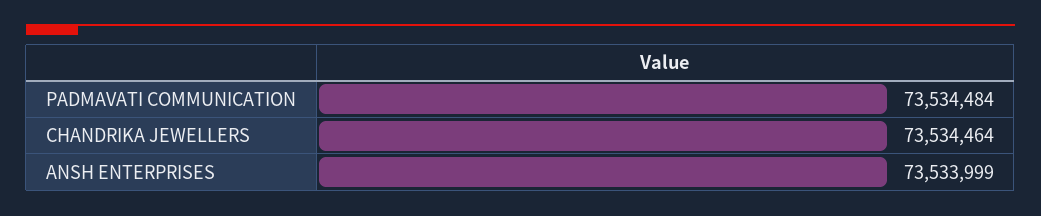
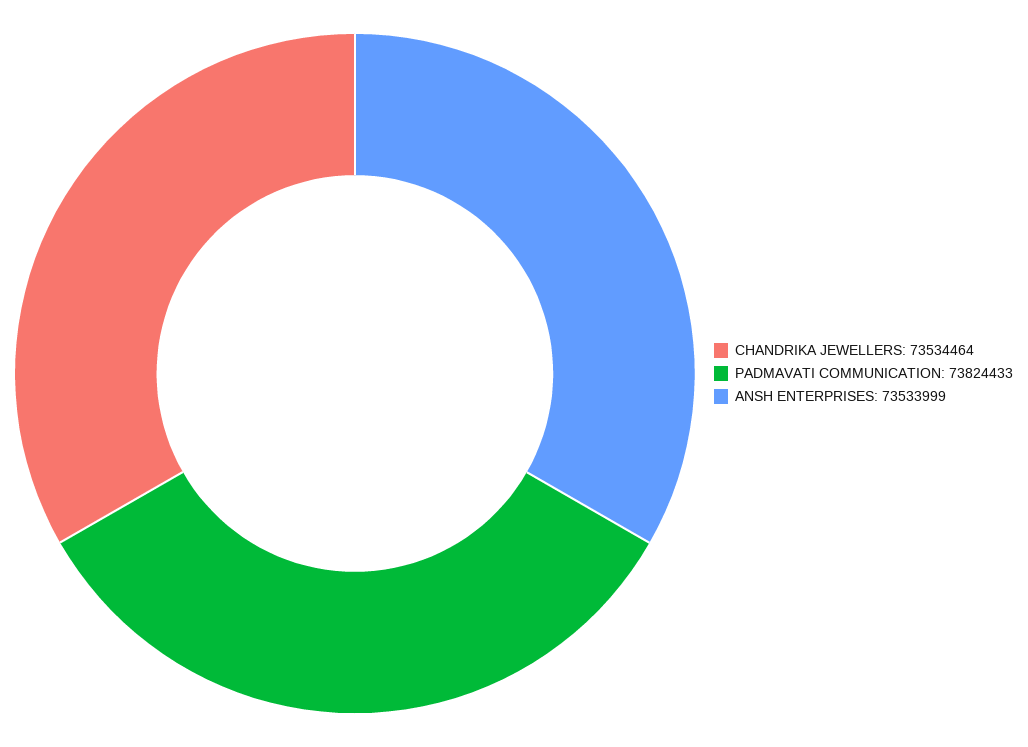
  {
-   "PADMAVATI COMMUNICATION": 73534484,
+   "PADMAVATI COMMUNICATION": 73824433,
    "CHANDRIKA JEWELLERS": 73534464,
    "ANSH ENTERPRISES": 73533999
  }

